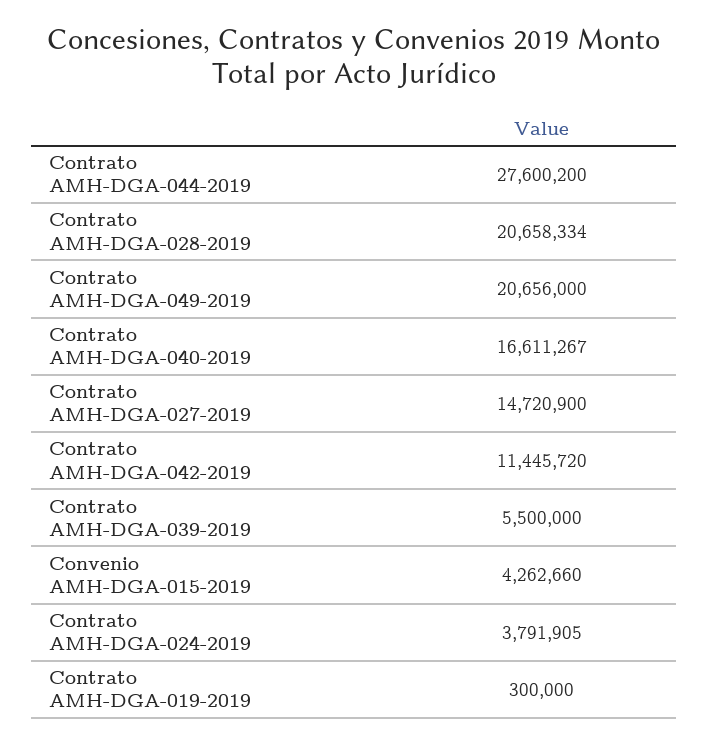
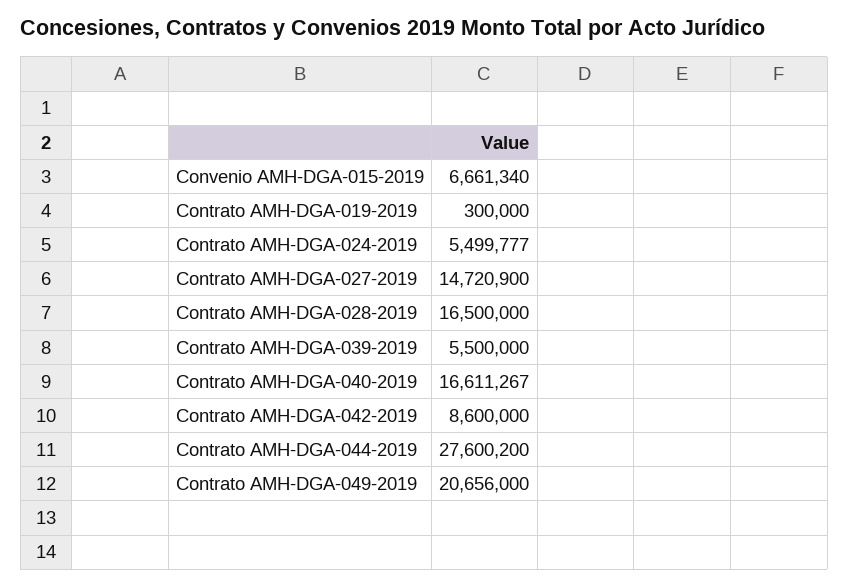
  {
    "Contrato AMH-DGA-044-2019": 27600200,
-   "Contrato AMH-DGA-028-2019": 20658334,
+   "Contrato AMH-DGA-028-2019": 16500000,
    "Contrato AMH-DGA-049-2019": 20656000,
    "Contrato AMH-DGA-040-2019": 16611267,
    "Contrato AMH-DGA-027-2019": 14720900,
-   "Contrato AMH-DGA-042-2019": 11445720,
+   "Contrato AMH-DGA-042-2019": 8600000,
    "Contrato AMH-DGA-039-2019": 5500000,
-   "Convenio AMH-DGA-015-2019": 4262660,
+   "Convenio AMH-DGA-015-2019": 6661340,
-   "Contrato AMH-DGA-024-2019": 3791905,
+   "Contrato AMH-DGA-024-2019": 5499777,
    "Contrato AMH-DGA-019-2019": 300000
  }

